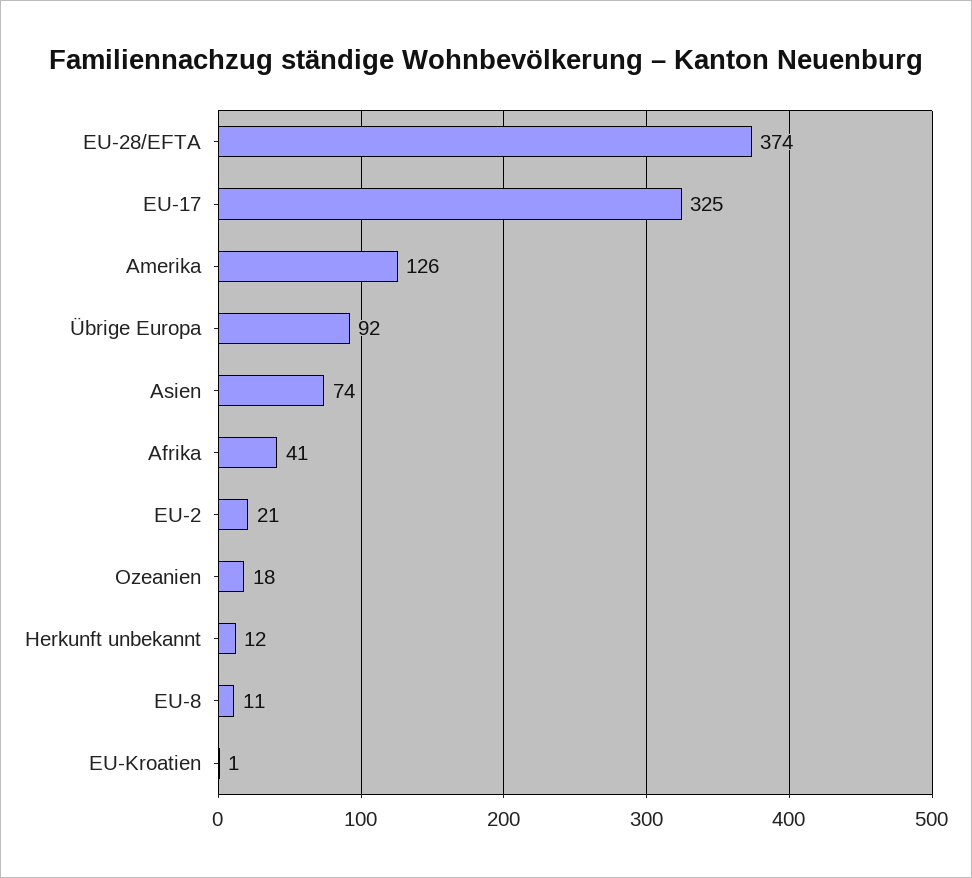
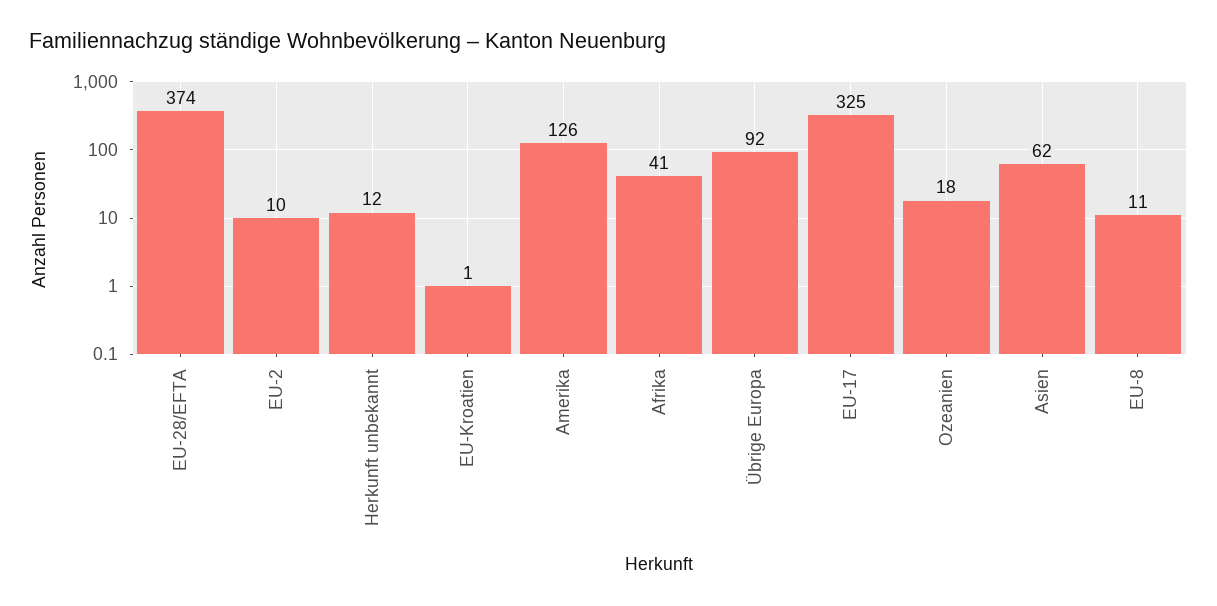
  {
    "EU-28/EFTA": 374,
    "EU-17": 325,
    "Amerika": 126,
    "Übrige Europa": 92,
-   "Asien": 74,
+   "Asien": 62,
    "Afrika": 41,
-   "EU-2": 21,
+   "EU-2": 10,
    "Ozeanien": 18,
    "Herkunft unbekannt": 12,
    "EU-8": 11,
    "EU-Kroatien": 1
  }

